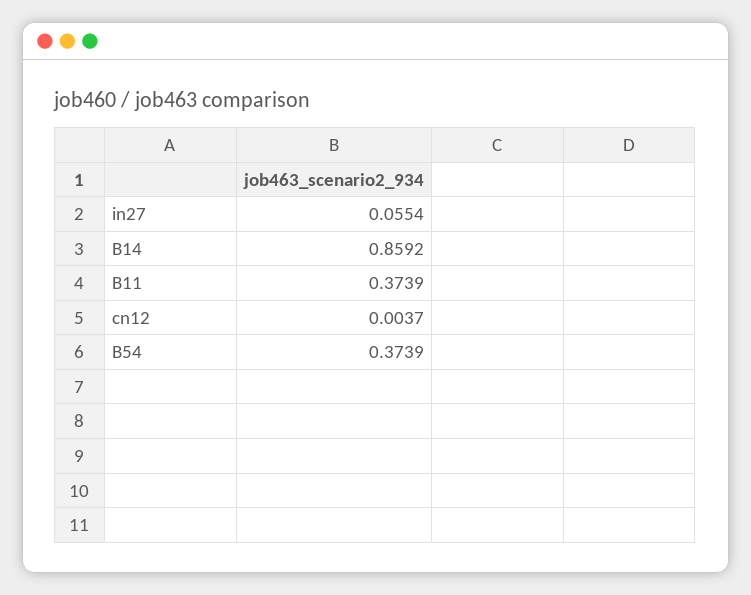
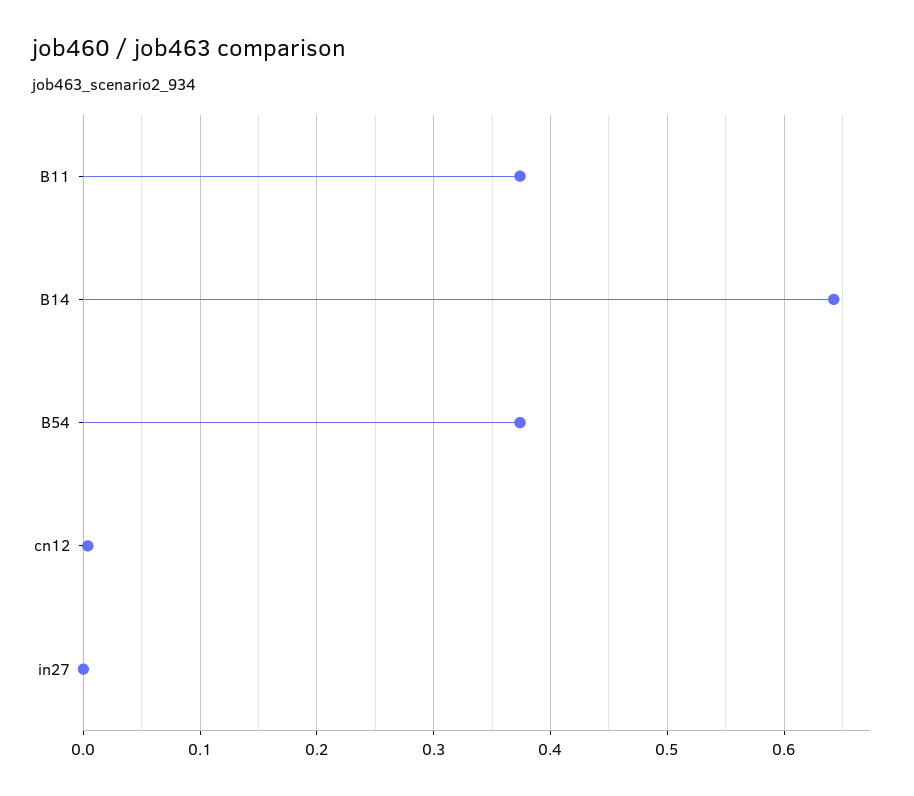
  {
-   "in27": 0.0554,
+   "in27": 0,
-   "B14": 0.8592,
+   "B14": 0.64,
    "B11": 0.3739,
    "cn12": 0.0037,
    "B54": 0.3739
  }

